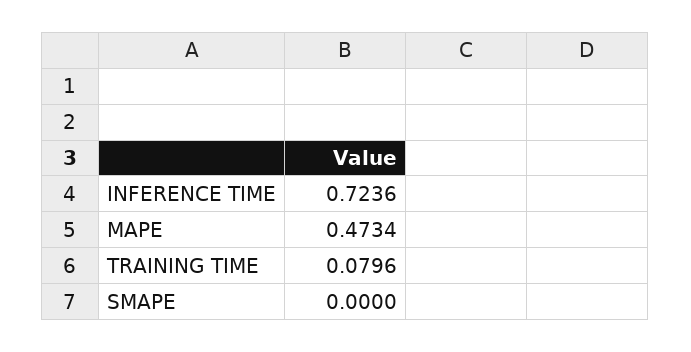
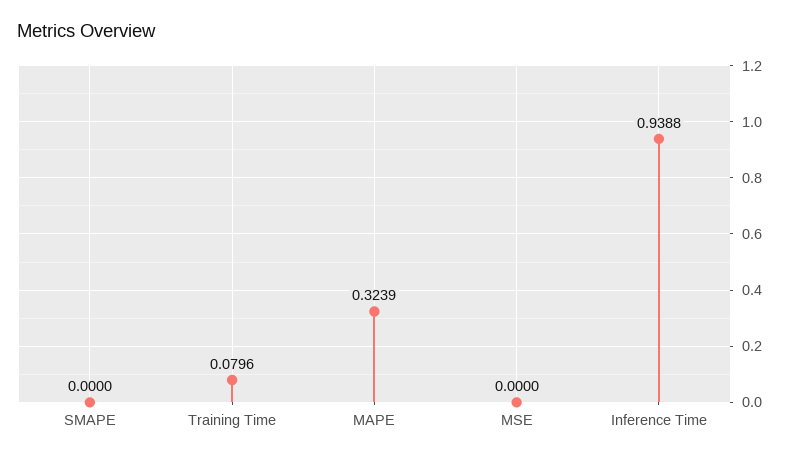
  {
-   "INFERENCE TIME": 0.7236,
+   "INFERENCE TIME": 0.9388,
-   "MAPE": 0.4734,
+   "MAPE": 0.3239,
    "TRAINING TIME": 0.0796,
-   "SMAPE": 0
+   "SMAPE": 0,
+   "MSE": 0
  }

